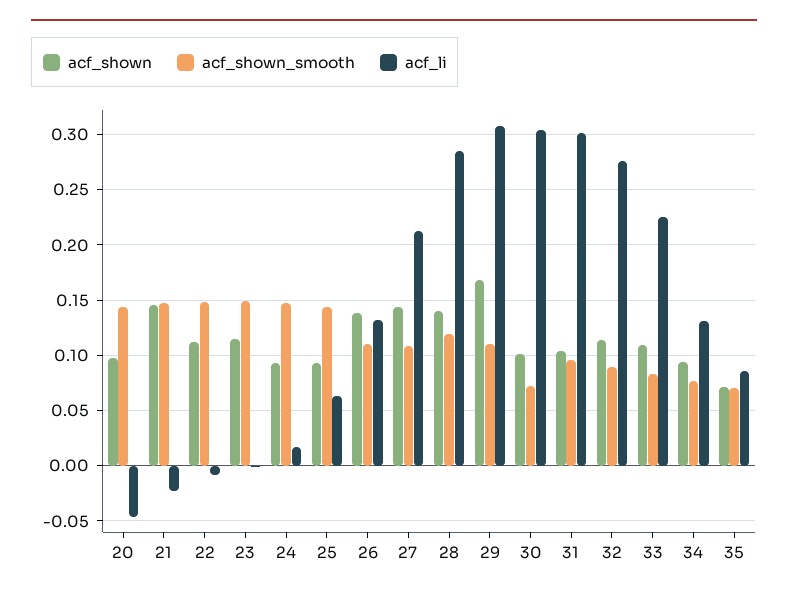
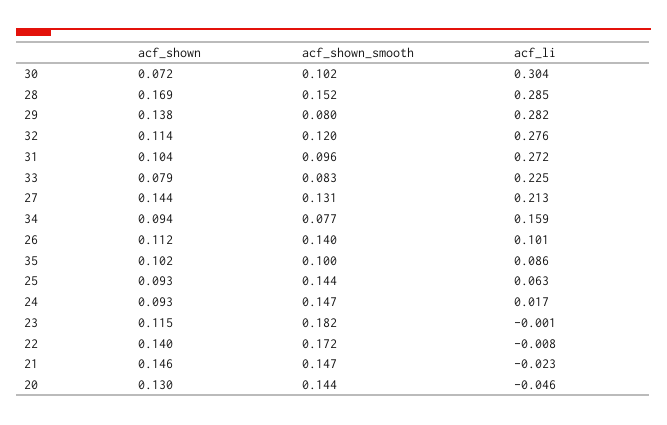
  {
    "acf_shown": {
-     "20": 0.1,
+     "20": 0.13,
      "21": 0.146,
-     "22": 0.11,
+     "22": 0.14,
      "23": 0.115,
      "24": 0.093,
      "25": 0.093,
-     "26": 0.14,
+     "26": 0.112,
      "27": 0.144,
-     "28": 0.14,
+     "28": 0.169,
-     "29": 0.17,
+     "29": 0.138,
-     "30": 0.1,
+     "30": 0.072,
      "31": 0.104,
      "32": 0.114,
-     "33": 0.11,
+     "33": 0.079,
      "34": 0.094,
-     "35": 0.07
+     "35": 0.102
    },
    "acf_shown_smooth": {
      "20": 0.144,
      "21": 0.147,
-     "22": 0.15,
+     "22": 0.172,
-     "23": 0.15,
+     "23": 0.182,
      "24": 0.147,
      "25": 0.144,
-     "26": 0.11,
+     "26": 0.14,
-     "27": 0.11,
+     "27": 0.131,
-     "28": 0.12,
+     "28": 0.152,
-     "29": 0.11,
+     "29": 0.08,
-     "30": 0.07,
+     "30": 0.102,
      "31": 0.096,
-     "32": 0.09,
+     "32": 0.12,
      "33": 0.083,
      "34": 0.077,
-     "35": 0.07
+     "35": 0.1
    },
    "acf_li": {
      "20": -0.046,
      "21": -0.023,
      "22": -0.008,
      "23": -0.001,
      "24": 0.017,
      "25": 0.063,
-     "26": 0.13,
+     "26": 0.101,
      "27": 0.213,
      "28": 0.285,
-     "29": 0.31,
+     "29": 0.282,
      "30": 0.304,
-     "31": 0.3,
+     "31": 0.272,
      "32": 0.276,
      "33": 0.225,
-     "34": 0.13,
+     "34": 0.159,
      "35": 0.086
    }
  }

